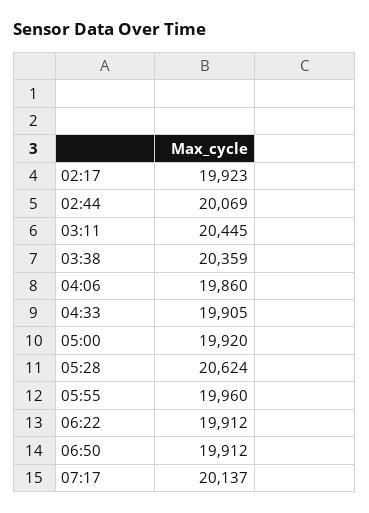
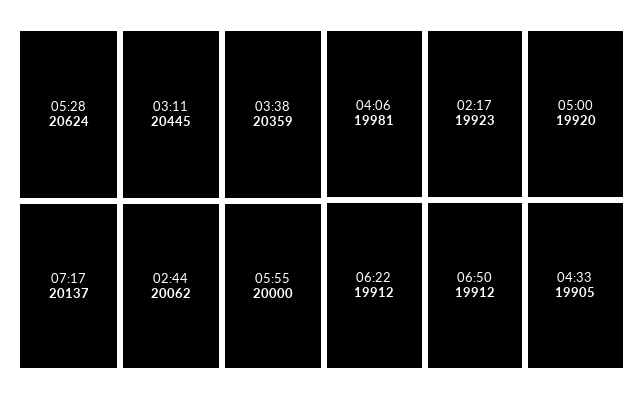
  {
    "02:17": 19923,
-   "02:44": 20069,
+   "02:44": 20062,
    "03:11": 20445,
    "03:38": 20359,
-   "04:06": 19860,
+   "04:06": 19981,
    "04:33": 19905,
    "05:00": 19920,
    "05:28": 20624,
-   "05:55": 19960,
+   "05:55": 20000,
    "06:22": 19912,
    "06:50": 19912,
    "07:17": 20137
  }

